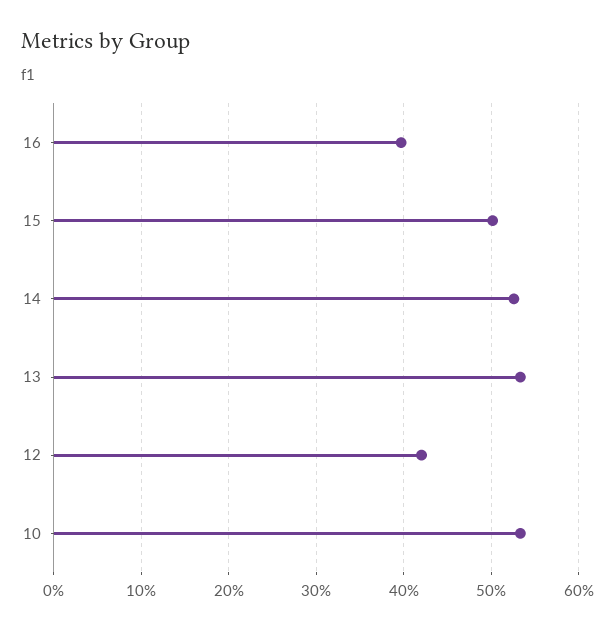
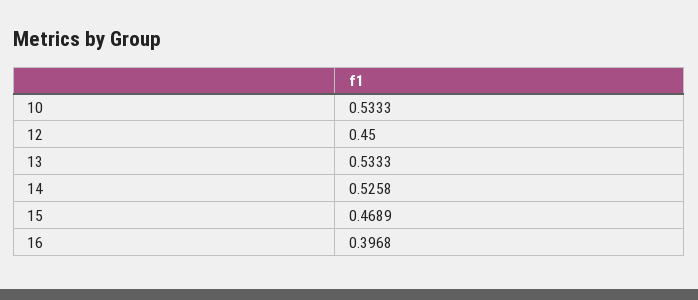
  {
    "16": 0.3968,
-   "15": 0.5,
+   "15": 0.4689,
    "14": 0.5258,
    "13": 0.5333,
-   "12": 0.42,
+   "12": 0.45,
    "10": 0.5333
  }

